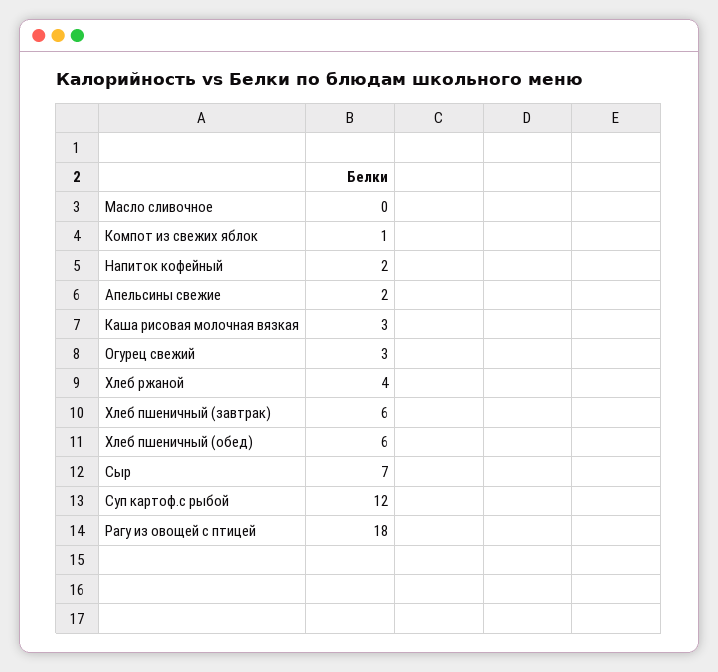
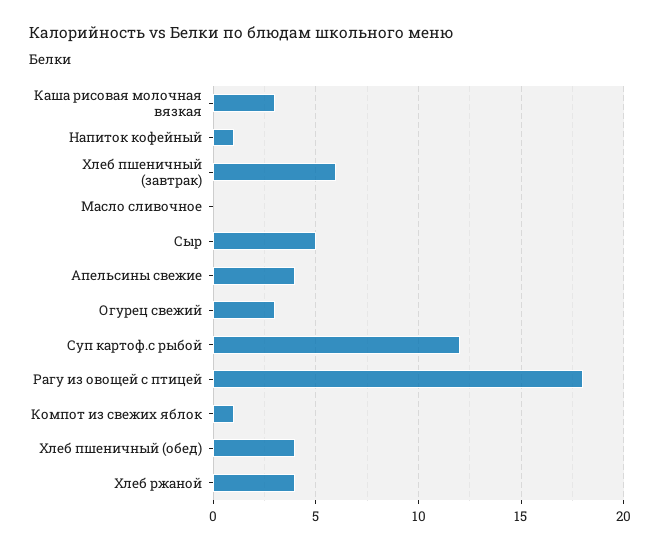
  {
    "Масло сливочное": 0,
    "Компот из свежих яблок": 1,
-   "Напиток кофейный": 2,
+   "Напиток кофейный": 1,
-   "Апельсины свежие": 2,
+   "Апельсины свежие": 4,
    "Каша рисовая молочная вязкая": 3,
    "Огурец свежий": 3,
    "Хлеб ржаной": 4,
    "Хлеб пшеничный (завтрак)": 6,
-   "Хлеб пшеничный (обед)": 6,
+   "Хлеб пшеничный (обед)": 4,
-   "Сыр": 7,
+   "Сыр": 5,
    "Суп картоф.с рыбой": 12,
    "Рагу из овощей с птицей": 18
  }

